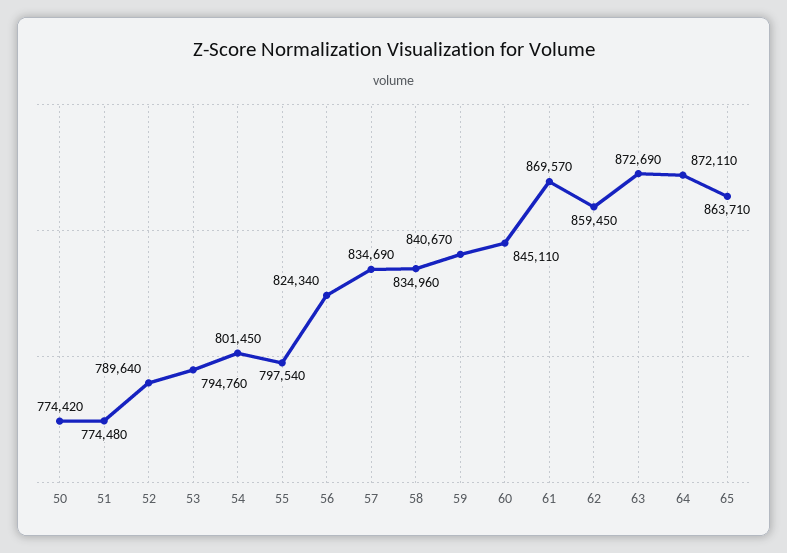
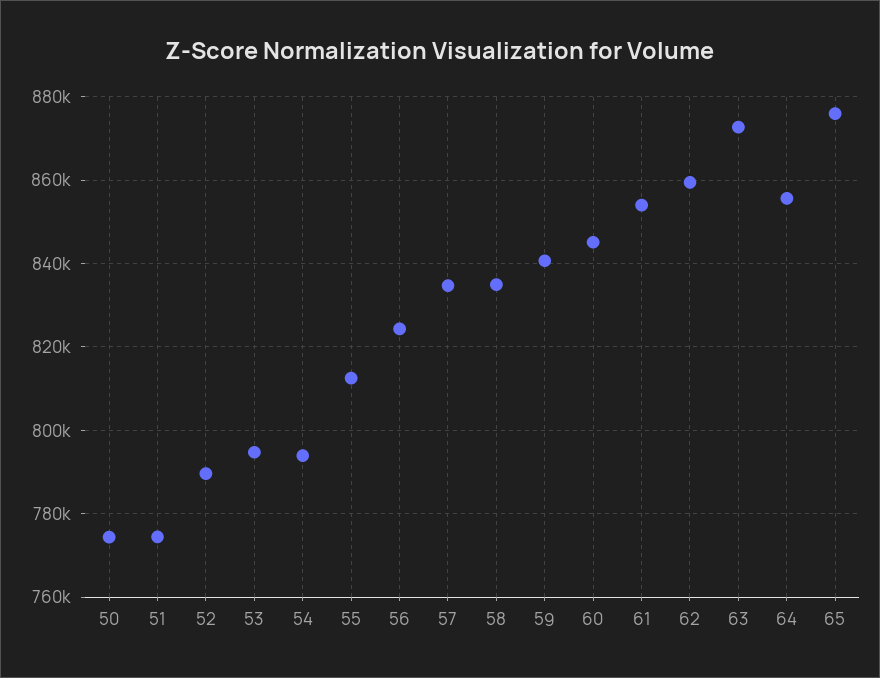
  {
    "50": 774420,
    "51": 774480,
    "52": 789640,
    "53": 794760,
-   "54": 801450,
+   "54": 794000,
-   "55": 797540,
+   "55": 812000,
    "56": 824340,
    "57": 834690,
    "58": 834960,
    "59": 840670,
    "60": 845110,
-   "61": 869570,
+   "61": 854000,
    "62": 859450,
    "63": 872690,
-   "64": 872110,
+   "64": 856000,
-   "65": 863710
+   "65": 876000
  }

